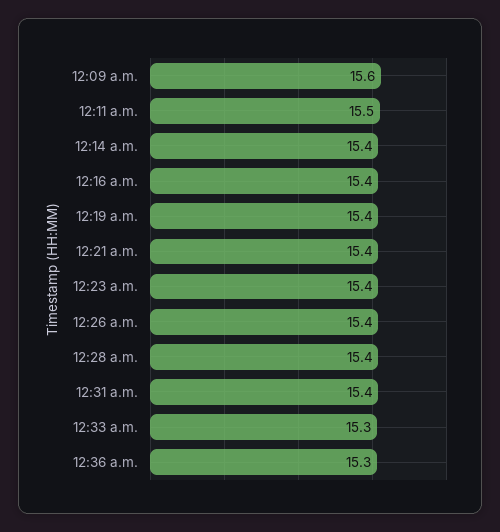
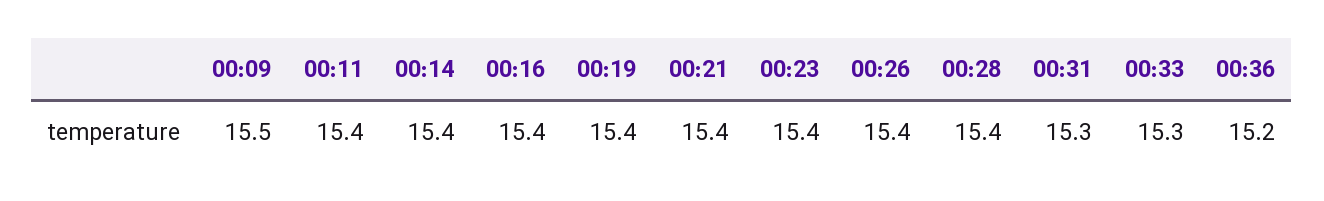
  {
-   "12:09 a.m.": 15.6,
+   "12:09 a.m.": 15.5,
-   "12:11 a.m.": 15.5,
+   "12:11 a.m.": 15.4,
    "12:14 a.m.": 15.4,
    "12:16 a.m.": 15.4,
    "12:19 a.m.": 15.4,
    "12:21 a.m.": 15.4,
    "12:23 a.m.": 15.4,
    "12:26 a.m.": 15.4,
    "12:28 a.m.": 15.4,
-   "12:31 a.m.": 15.4,
+   "12:31 a.m.": 15.3,
    "12:33 a.m.": 15.3,
-   "12:36 a.m.": 15.3
+   "12:36 a.m.": 15.2
  }

